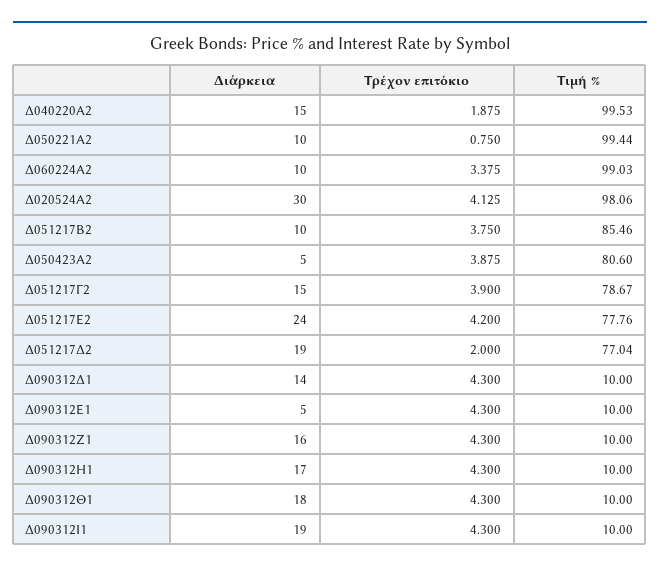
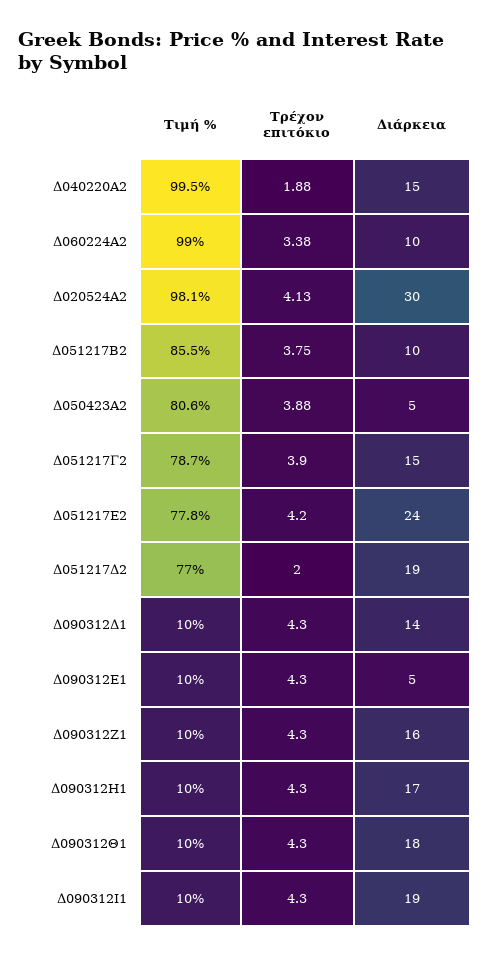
  {
    "Διάρκεια": {
      "Δ040220Α2": 15,
-     "Δ050221Α2": 10,
      "Δ060224Α2": 10,
      "Δ020524Α2": 30,
      "Δ051217Β2": 10,
      "Δ050423Α2": 5,
      "Δ051217Γ2": 15,
      "Δ051217Ε2": 24,
      "Δ051217Δ2": 19,
      "Δ090312Δ1": 14,
      "Δ090312Ε1": 5,
      "Δ090312Ζ1": 16,
      "Δ090312Η1": 17,
      "Δ090312Θ1": 18,
      "Δ090312Ι1": 19
    },
    "Τρέχον επιτόκιο": {
      "Δ040220Α2": 1.875,
-     "Δ050221Α2": 0.75,
      "Δ060224Α2": 3.375,
      "Δ020524Α2": 4.125,
      "Δ051217Β2": 3.75,
      "Δ050423Α2": 3.875,
      "Δ051217Γ2": 3.9,
      "Δ051217Ε2": 4.2,
      "Δ051217Δ2": 2,
      "Δ090312Δ1": 4.3,
      "Δ090312Ε1": 4.3,
      "Δ090312Ζ1": 4.3,
      "Δ090312Η1": 4.3,
      "Δ090312Θ1": 4.3,
      "Δ090312Ι1": 4.3
    },
    "Τιμή %": {
      "Δ040220Α2": 99.53,
-     "Δ050221Α2": 99.44,
      "Δ060224Α2": 99.03,
      "Δ020524Α2": 98.06,
      "Δ051217Β2": 85.46,
      "Δ050423Α2": 80.6,
      "Δ051217Γ2": 78.67,
      "Δ051217Ε2": 77.76,
      "Δ051217Δ2": 77.04,
      "Δ090312Δ1": 10,
      "Δ090312Ε1": 10,
      "Δ090312Ζ1": 10,
      "Δ090312Η1": 10,
      "Δ090312Θ1": 10,
      "Δ090312Ι1": 10
    }
  }

